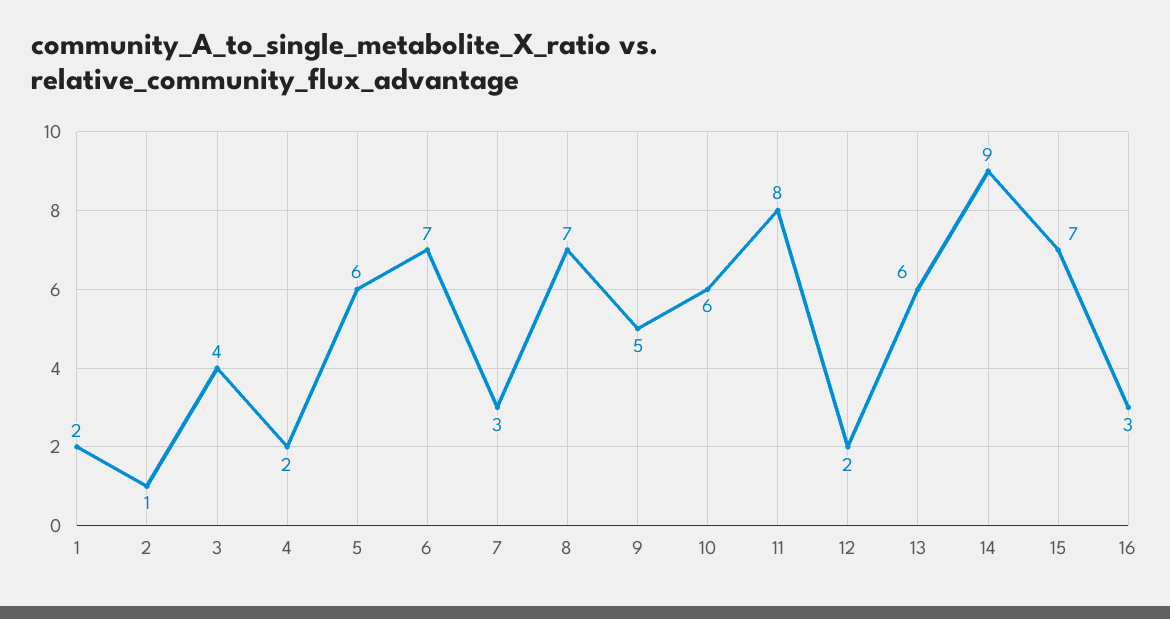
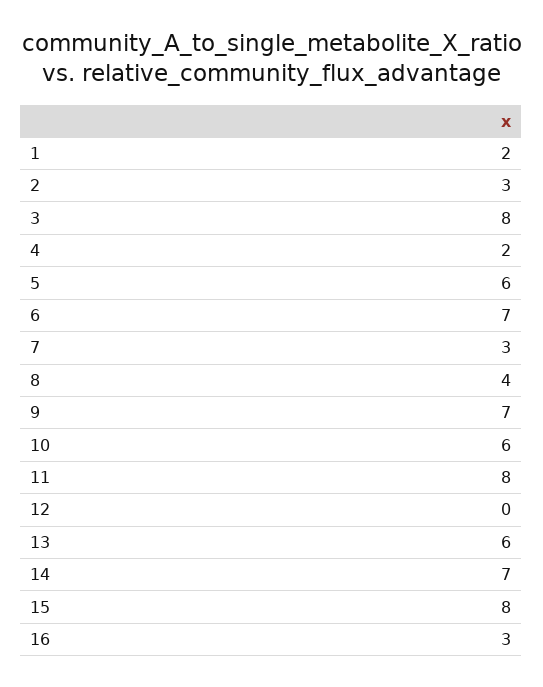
  {
    "1": 2,
-   "2": 1,
+   "2": 3,
-   "3": 4,
+   "3": 8,
    "4": 2,
    "5": 6,
    "6": 7,
    "7": 3,
-   "8": 7,
+   "8": 4,
-   "9": 5,
+   "9": 7,
    "10": 6,
    "11": 8,
-   "12": 2,
+   "12": 0,
    "13": 6,
-   "14": 9,
+   "14": 7,
-   "15": 7,
+   "15": 8,
    "16": 3
  }

